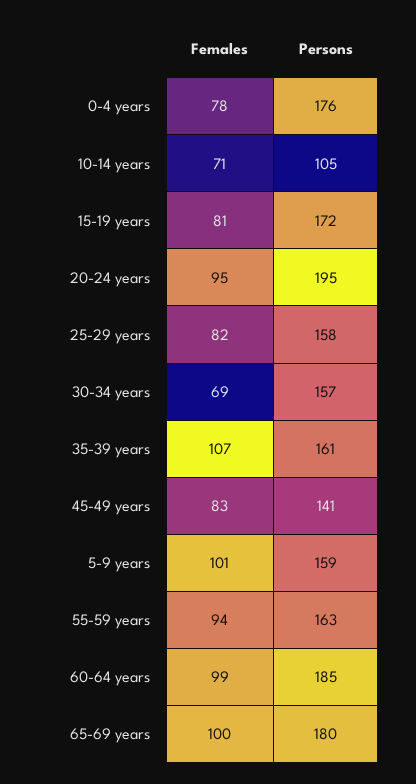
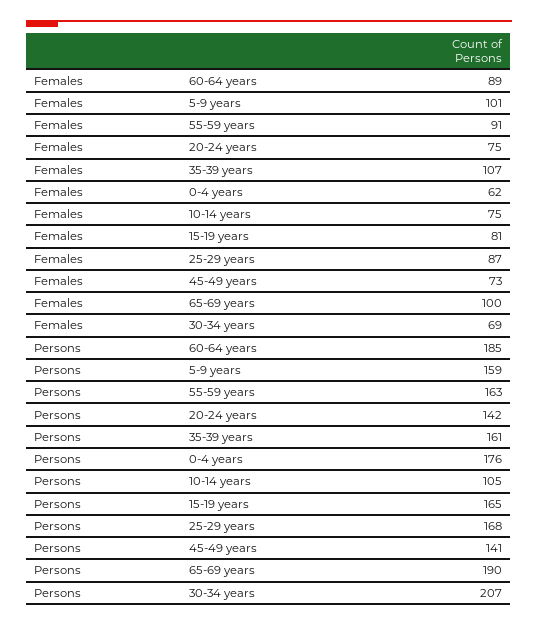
  {
    "Females": {
-     "0-4 years": 78,
+     "0-4 years": 62,
-     "10-14 years": 71,
+     "10-14 years": 75,
      "15-19 years": 81,
-     "20-24 years": 95,
+     "20-24 years": 75,
-     "25-29 years": 82,
+     "25-29 years": 87,
      "30-34 years": 69,
      "35-39 years": 107,
-     "45-49 years": 83,
+     "45-49 years": 73,
      "5-9 years": 101,
-     "55-59 years": 94,
+     "55-59 years": 91,
-     "60-64 years": 99,
+     "60-64 years": 89,
      "65-69 years": 100
    },
    "Persons": {
      "0-4 years": 176,
      "10-14 years": 105,
-     "15-19 years": 172,
+     "15-19 years": 165,
-     "20-24 years": 195,
+     "20-24 years": 142,
-     "25-29 years": 158,
+     "25-29 years": 168,
-     "30-34 years": 157,
+     "30-34 years": 207,
      "35-39 years": 161,
      "45-49 years": 141,
      "5-9 years": 159,
      "55-59 years": 163,
      "60-64 years": 185,
-     "65-69 years": 180
+     "65-69 years": 190
    }
  }

